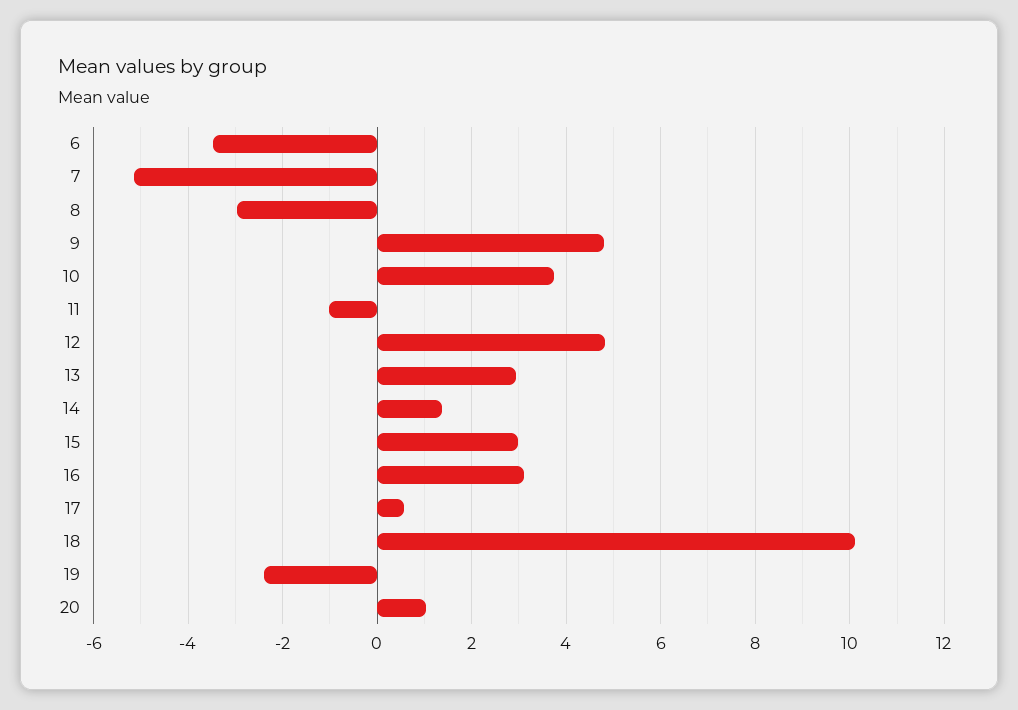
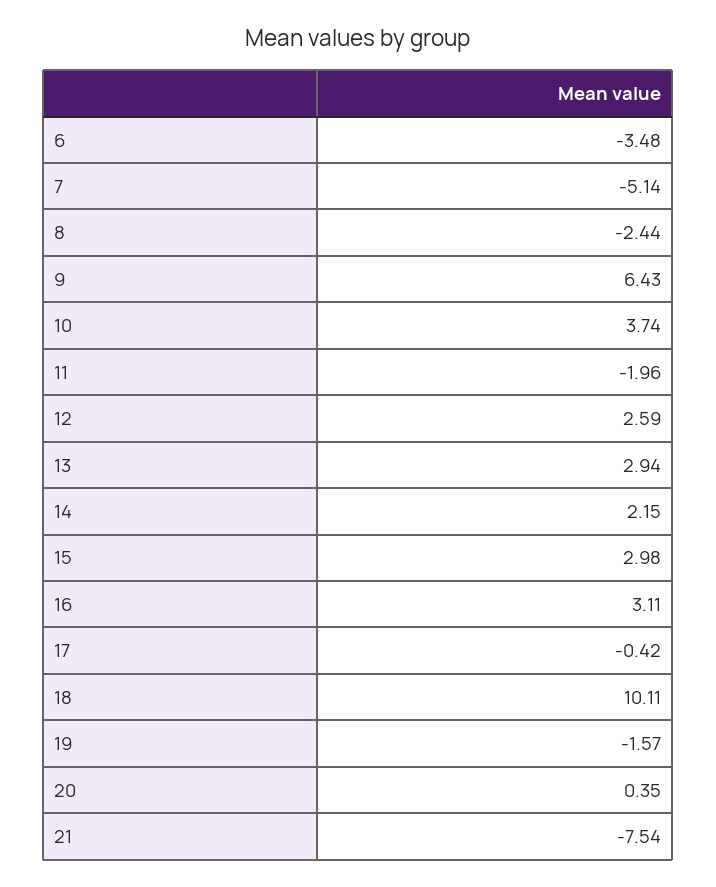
  {
    "6": -3.48,
    "7": -5.14,
-   "8": -3,
+   "8": -2.44,
-   "9": 4.8,
+   "9": 6.43,
    "10": 3.74,
-   "11": -1,
+   "11": -1.96,
-   "12": 4.8,
+   "12": 2.59,
    "13": 2.94,
-   "14": 1.4,
+   "14": 2.15,
    "15": 2.98,
    "16": 3.11,
-   "17": 0.6,
+   "17": -0.42,
    "18": 10.11,
-   "19": -2.4,
+   "19": -1.57,
-   "20": 1
+   "20": 0.35,
+   "21": -7.54
  }

